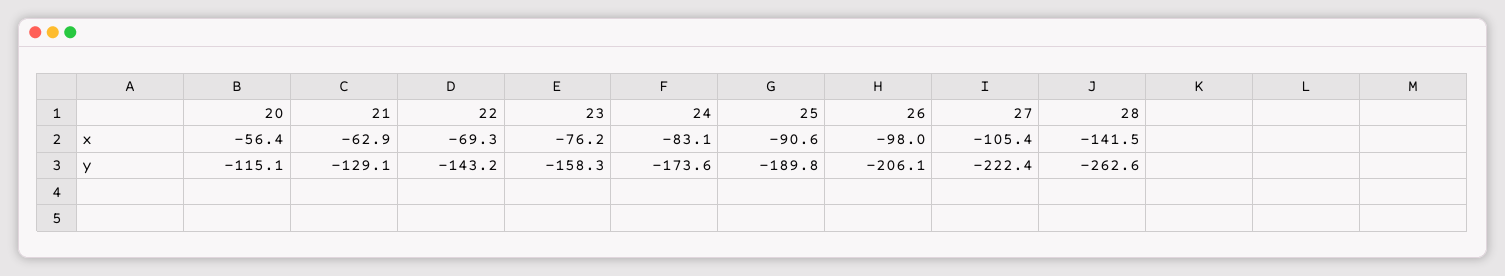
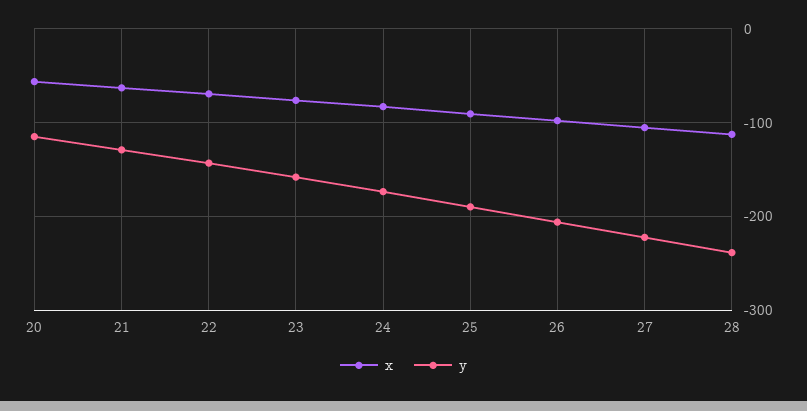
  {
    "x": {
      "20": -56.4,
      "21": -62.9,
      "22": -69.3,
      "23": -76.2,
      "24": -83.1,
      "25": -90.6,
      "26": -98,
      "27": -105.4,
-     "28": -141.5
+     "28": -110
    },
    "y": {
      "20": -115.1,
      "21": -129.1,
      "22": -143.2,
      "23": -158.3,
      "24": -173.6,
      "25": -189.8,
      "26": -206.1,
      "27": -222.4,
-     "28": -262.6
+     "28": -240
    }
  }

